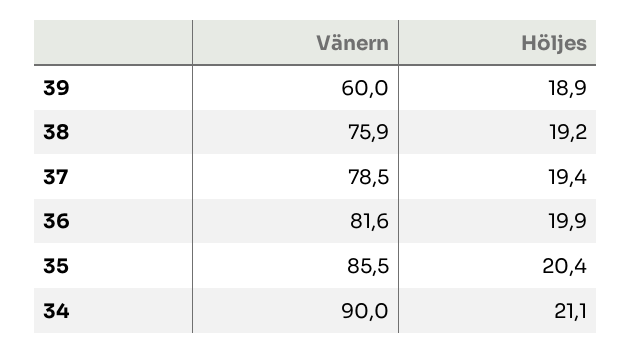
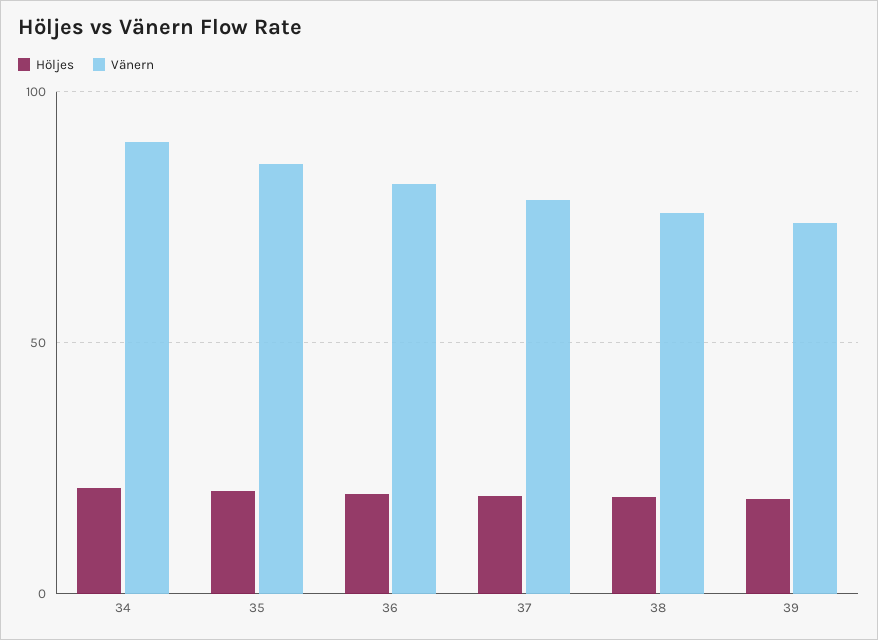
  {
    "Vänern": {
-     "39": 60,
+     "39": 75,
      "38": 75.9,
      "37": 78.5,
      "36": 81.6,
      "35": 85.5,
      "34": 90
    },
    "Höljes": {
      "39": 18.9,
      "38": 19.2,
      "37": 19.4,
      "36": 19.9,
      "35": 20.4,
      "34": 21.1
    }
  }

